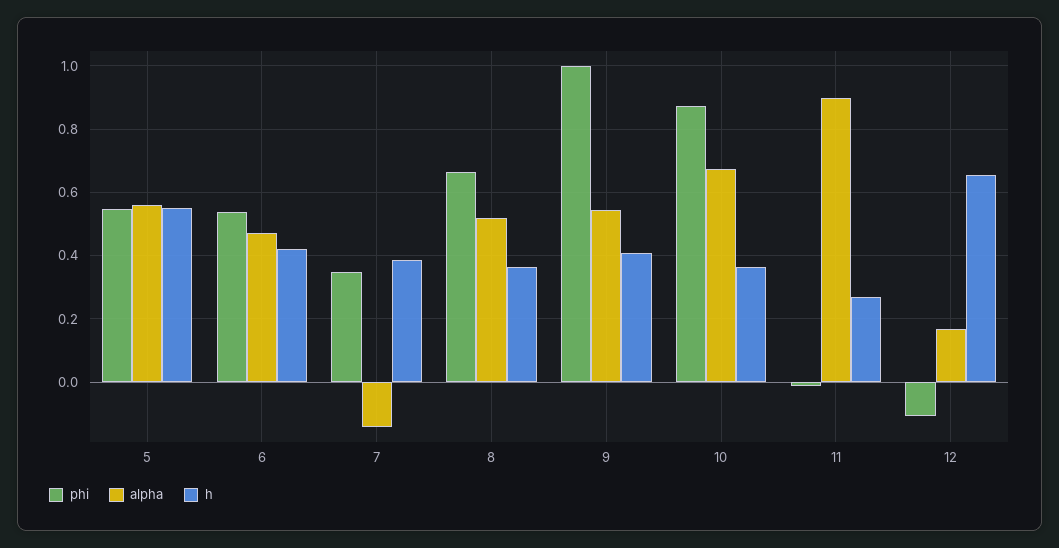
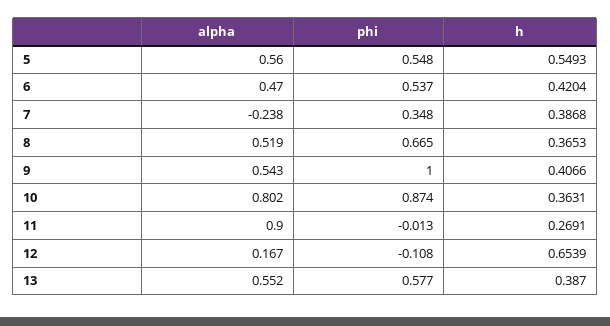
  {
    "phi": {
      "5": 0.548,
      "6": 0.537,
      "7": 0.348,
      "8": 0.665,
      "9": 1,
      "10": 0.874,
      "11": -0.013,
-     "12": -0.108
+     "12": -0.108,
+     "13": 0.577
    },
    "alpha": {
      "5": 0.56,
      "6": 0.47,
-     "7": -0.14,
+     "7": -0.238,
      "8": 0.519,
      "9": 0.543,
-     "10": 0.68,
+     "10": 0.802,
      "11": 0.9,
-     "12": 0.167
+     "12": 0.167,
+     "13": 0.552
    },
    "h": {
      "5": 0.5493,
      "6": 0.4204,
      "7": 0.3868,
      "8": 0.3653,
      "9": 0.4066,
      "10": 0.3631,
      "11": 0.2691,
-     "12": 0.6539
+     "12": 0.6539,
+     "13": 0.387
    }
  }

